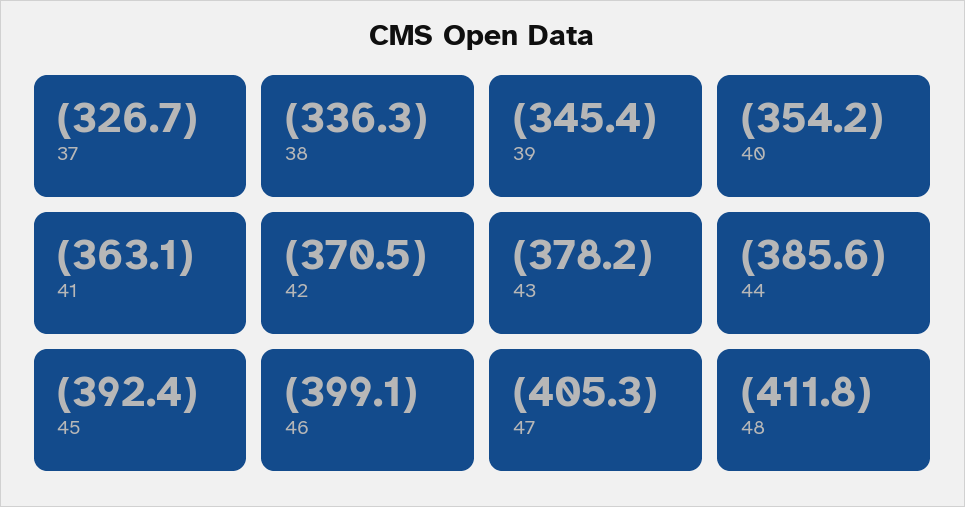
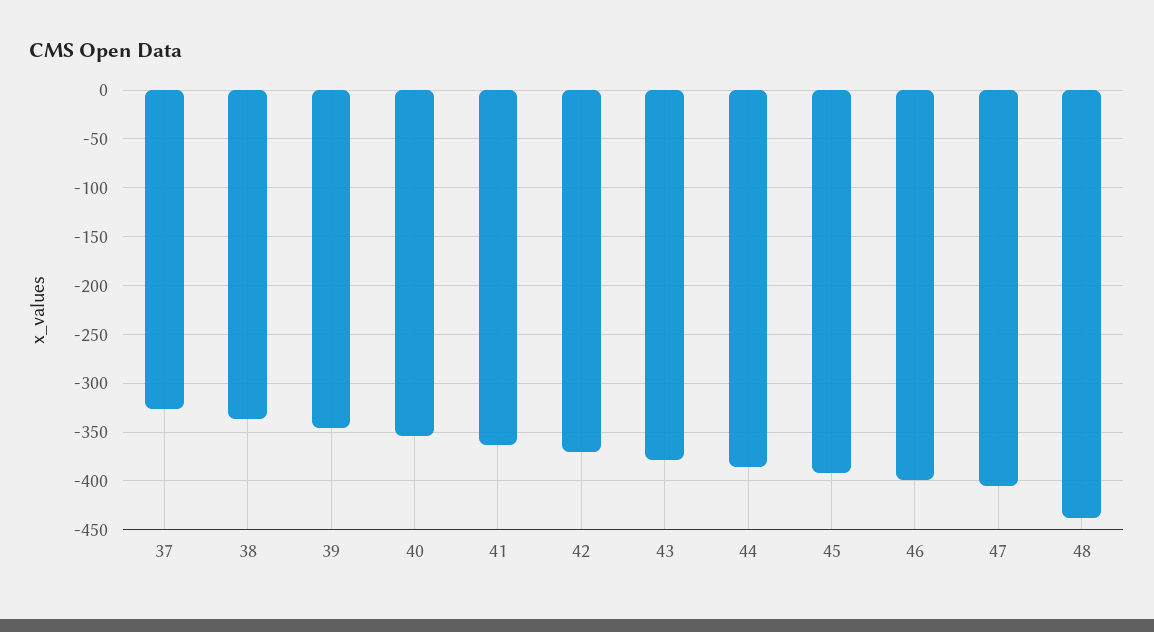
  {
    "37": -326.7,
    "38": -336.3,
    "39": -345.4,
    "40": -354.2,
    "41": -363.1,
    "42": -370.5,
    "43": -378.2,
    "44": -385.6,
    "45": -392.4,
    "46": -399.1,
    "47": -405.3,
-   "48": -411.8
+   "48": -440
  }

